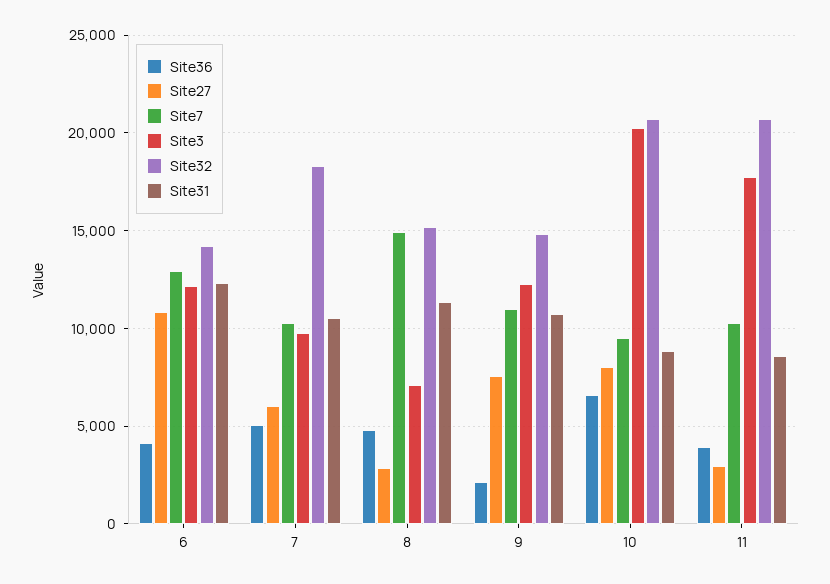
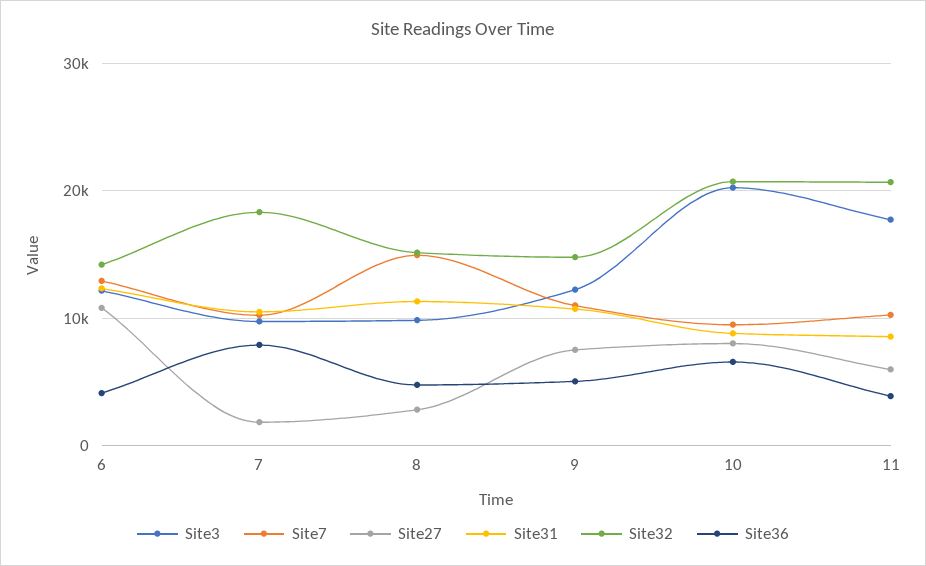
  {
    "Site36": {
      "6": 4000,
-     "7": 5000,
+     "7": 8000,
      "8": 5000,
-     "9": 2000,
+     "9": 5000,
      "10": 6500,
      "11": 4000
    },
    "Site27": {
      "6": 11000,
-     "7": 6000,
+     "7": 2000,
      "8": 3000,
      "9": 7500,
      "10": 8000,
-     "11": 3000
+     "11": 6000
    },
    "Site7": {
      "6": 13000,
      "7": 10500,
      "8": 15000,
      "9": 11000,
      "10": 9500,
      "11": 10500
    },
    "Site3": {
      "6": 12000,
      "7": 10000,
-     "8": 7000,
+     "8": 10000,
      "9": 12500,
      "10": 20500,
      "11": 18000
    },
    "Site32": {
      "6": 14000,
      "7": 18500,
      "8": 15000,
      "9": 15000,
      "10": 20500,
      "11": 20500
    },
    "Site31": {
      "6": 12500,
      "7": 10500,
      "8": 11500,
      "9": 10500,
      "10": 9000,
      "11": 8500
    }
  }

